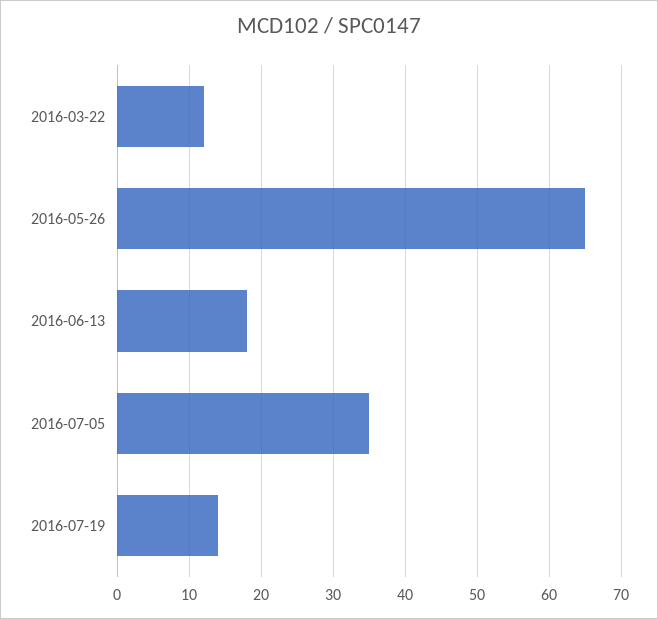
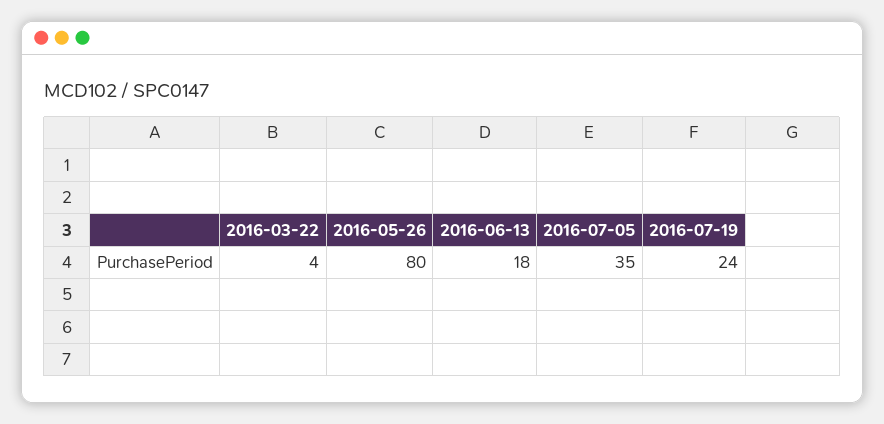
  {
-   "2016-03-22": 12,
+   "2016-03-22": 4,
-   "2016-05-26": 65,
+   "2016-05-26": 80,
    "2016-06-13": 18,
    "2016-07-05": 35,
-   "2016-07-19": 14
+   "2016-07-19": 24
  }

